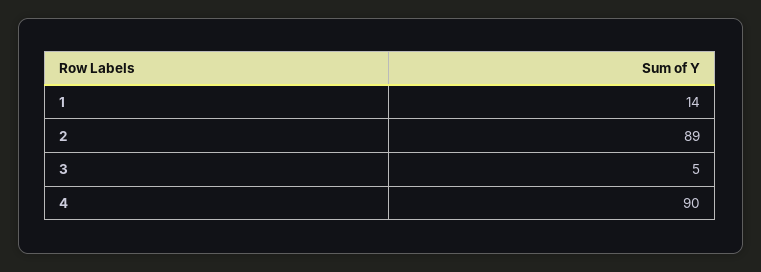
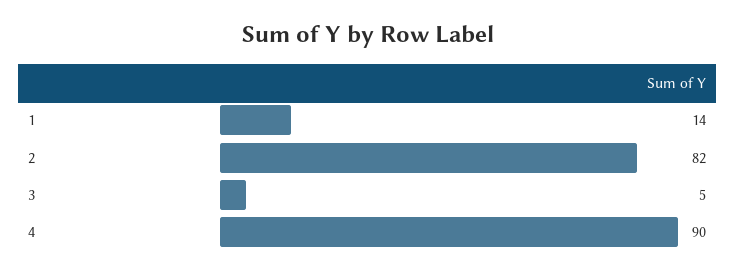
  {
    "1": 14,
-   "2": 89,
+   "2": 82,
    "3": 5,
    "4": 90
  }

